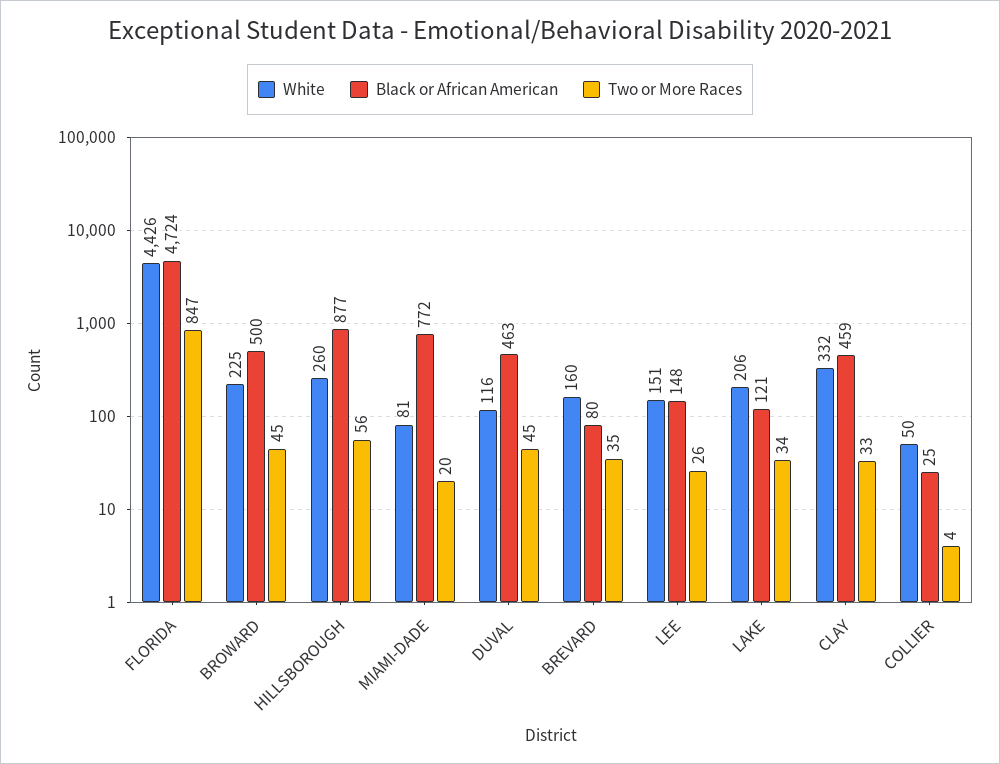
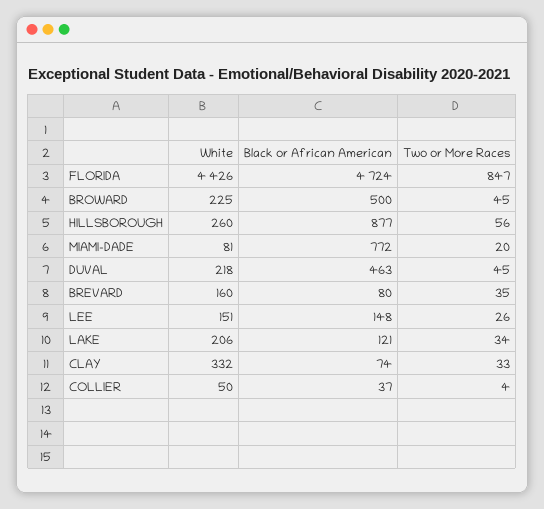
  {
    "White": {
      "FLORIDA": 4426,
      "BROWARD": 225,
      "HILLSBOROUGH": 260,
      "MIAMI-DADE": 81,
-     "DUVAL": 116,
+     "DUVAL": 218,
      "BREVARD": 160,
      "LEE": 151,
      "LAKE": 206,
      "CLAY": 332,
      "COLLIER": 50
    },
    "Black or African American": {
      "FLORIDA": 4724,
      "BROWARD": 500,
      "HILLSBOROUGH": 877,
      "MIAMI-DADE": 772,
      "DUVAL": 463,
      "BREVARD": 80,
      "LEE": 148,
      "LAKE": 121,
-     "CLAY": 459,
+     "CLAY": 74,
-     "COLLIER": 25
+     "COLLIER": 37
    },
    "Two or More Races": {
      "FLORIDA": 847,
      "BROWARD": 45,
      "HILLSBOROUGH": 56,
      "MIAMI-DADE": 20,
      "DUVAL": 45,
      "BREVARD": 35,
      "LEE": 26,
      "LAKE": 34,
      "CLAY": 33,
      "COLLIER": 4
    }
  }

